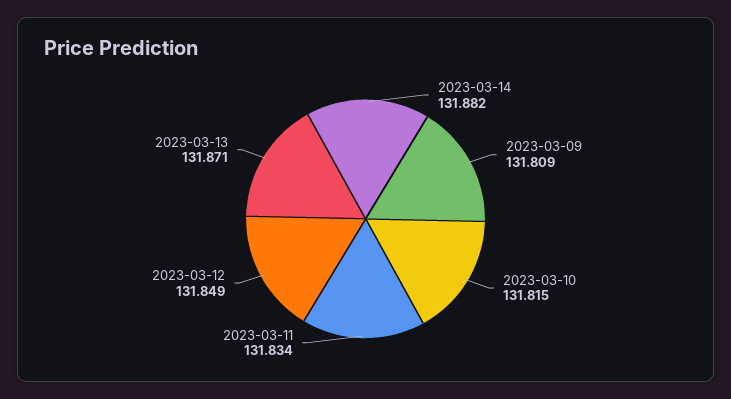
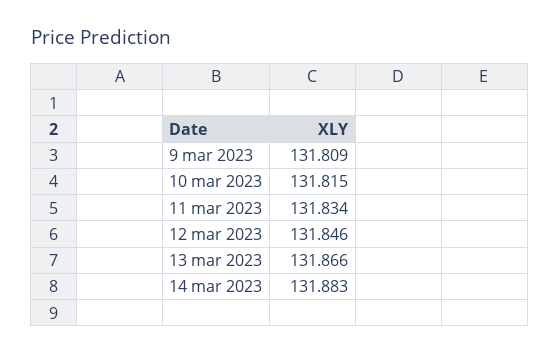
  {
-   "2023-03-14": 131.882,
+   "2023-03-14": 131.883,
    "2023-03-09": 131.809,
    "2023-03-10": 131.815,
    "2023-03-11": 131.834,
-   "2023-03-12": 131.849,
+   "2023-03-12": 131.846,
-   "2023-03-13": 131.871
+   "2023-03-13": 131.866
  }

